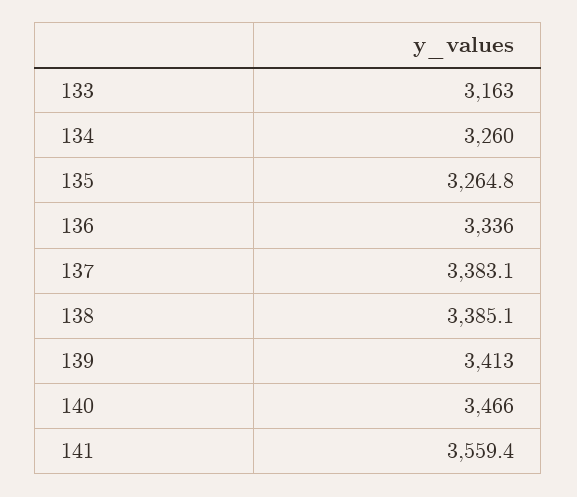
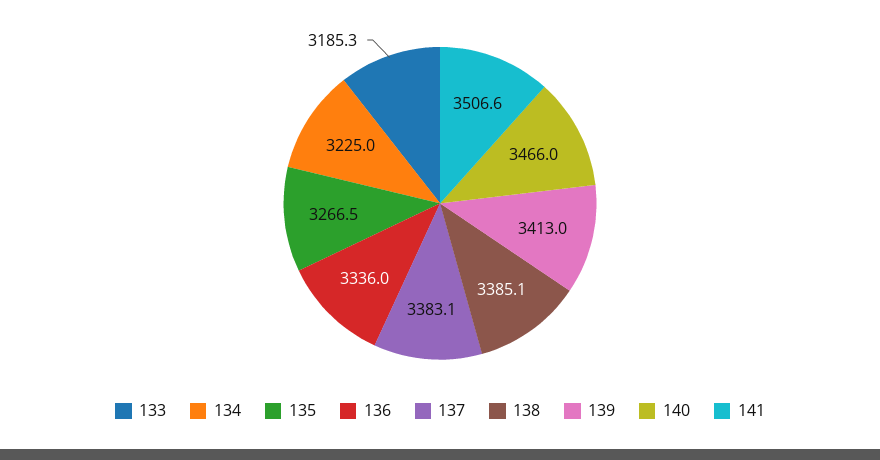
  {
-   "133": 3163,
+   "133": 3185.3,
-   "134": 3260,
+   "134": 3225,
-   "135": 3264.8,
+   "135": 3266.5,
    "136": 3336,
    "137": 3383.1,
    "138": 3385.1,
    "139": 3413,
    "140": 3466,
-   "141": 3559.4
+   "141": 3506.6
  }

